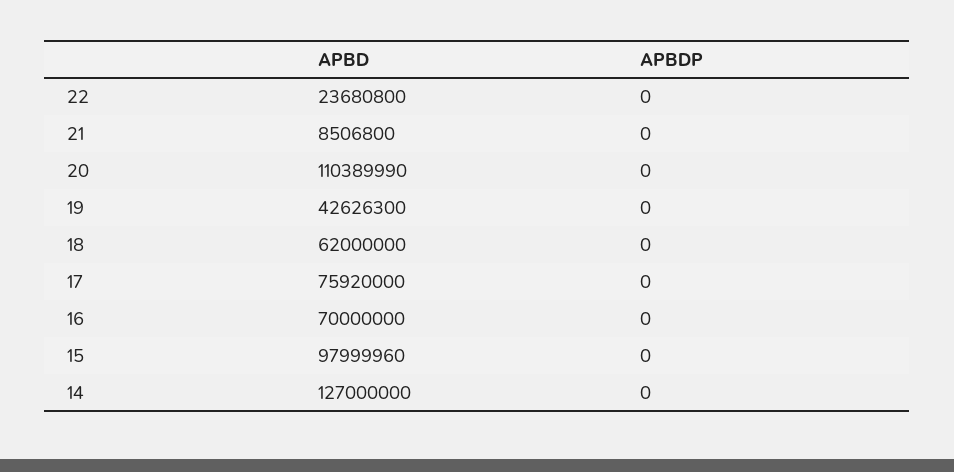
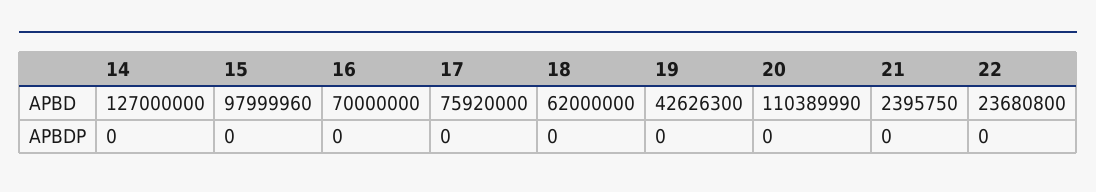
  {
    "APBD": {
      "22": 23680800,
-     "21": 8506800,
+     "21": 2395750,
      "20": 110389990,
      "19": 42626300,
      "18": 62000000,
      "17": 75920000,
      "16": 70000000,
      "15": 97999960,
      "14": 127000000
    },
    "APBDP": {
      "22": 0,
      "21": 0,
      "20": 0,
      "19": 0,
      "18": 0,
      "17": 0,
      "16": 0,
      "15": 0,
      "14": 0
    }
  }

